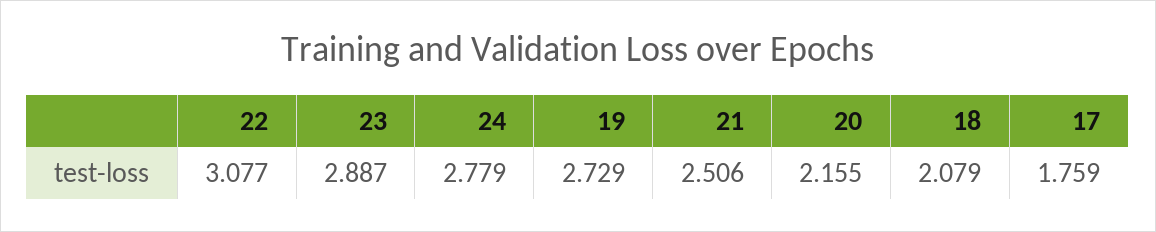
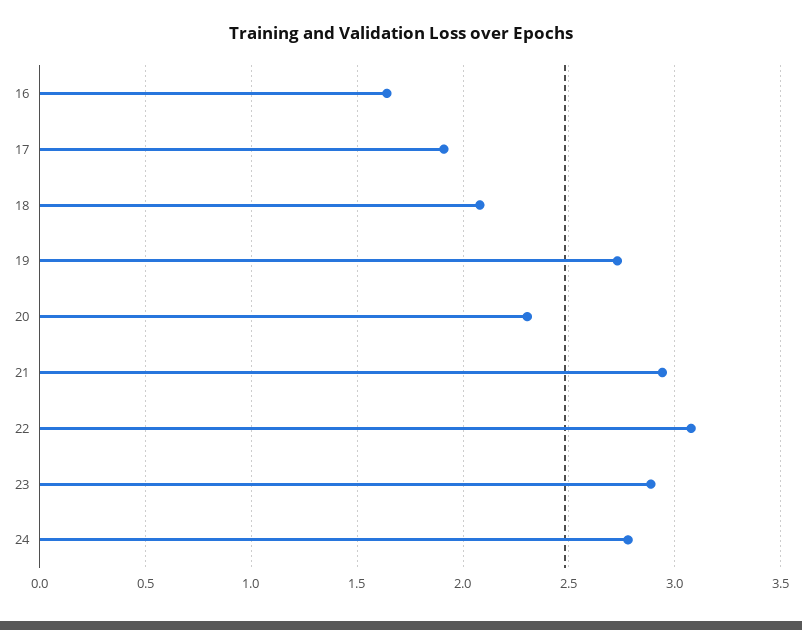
  {
    "22": 3.077,
    "23": 2.887,
    "24": 2.779,
    "19": 2.729,
-   "21": 2.506,
+   "21": 2.95,
-   "20": 2.155,
+   "20": 2.3,
    "18": 2.079,
-   "17": 1.759
+   "17": 1.9,
+   "16": 1.65
  }

